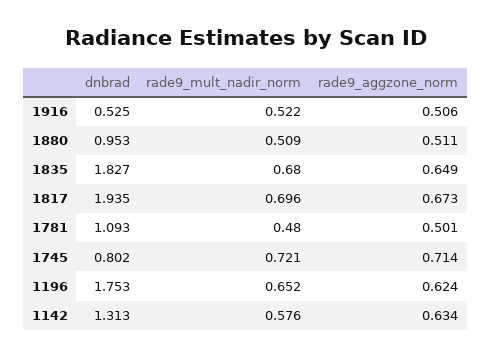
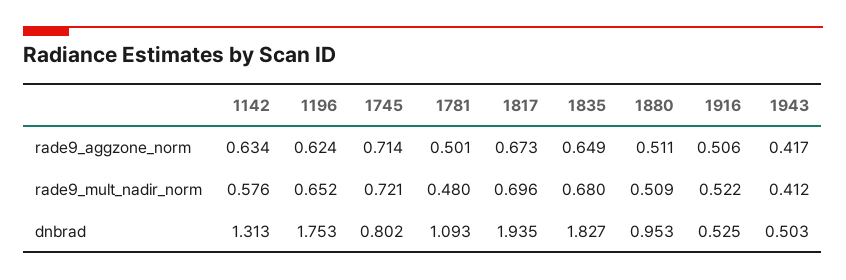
  {
    "dnbrad": {
      "1916": 0.525,
      "1880": 0.953,
      "1835": 1.827,
      "1817": 1.935,
      "1781": 1.093,
      "1745": 0.802,
      "1196": 1.753,
-     "1142": 1.313
+     "1142": 1.313,
+     "1943": 0.503
    },
    "rade9_mult_nadir_norm": {
      "1916": 0.522,
      "1880": 0.509,
      "1835": 0.68,
      "1817": 0.696,
      "1781": 0.48,
      "1745": 0.721,
      "1196": 0.652,
-     "1142": 0.576
+     "1142": 0.576,
+     "1943": 0.412
    },
    "rade9_aggzone_norm": {
      "1916": 0.506,
      "1880": 0.511,
      "1835": 0.649,
      "1817": 0.673,
      "1781": 0.501,
      "1745": 0.714,
      "1196": 0.624,
-     "1142": 0.634
+     "1142": 0.634,
+     "1943": 0.417
    }
  }

